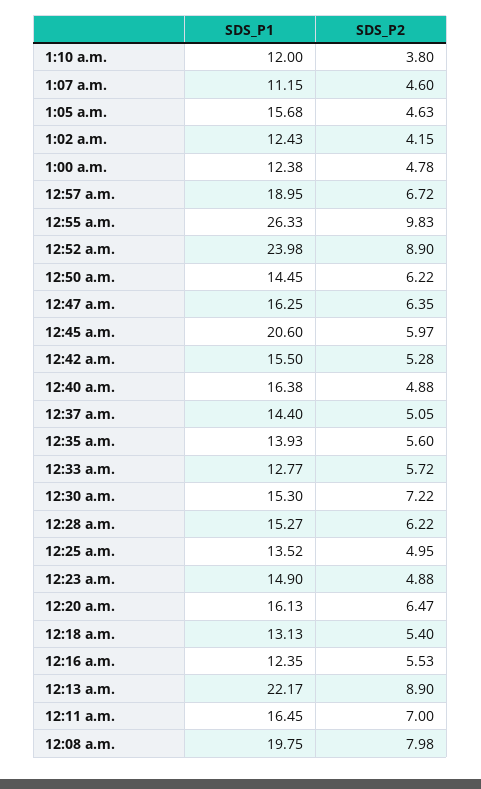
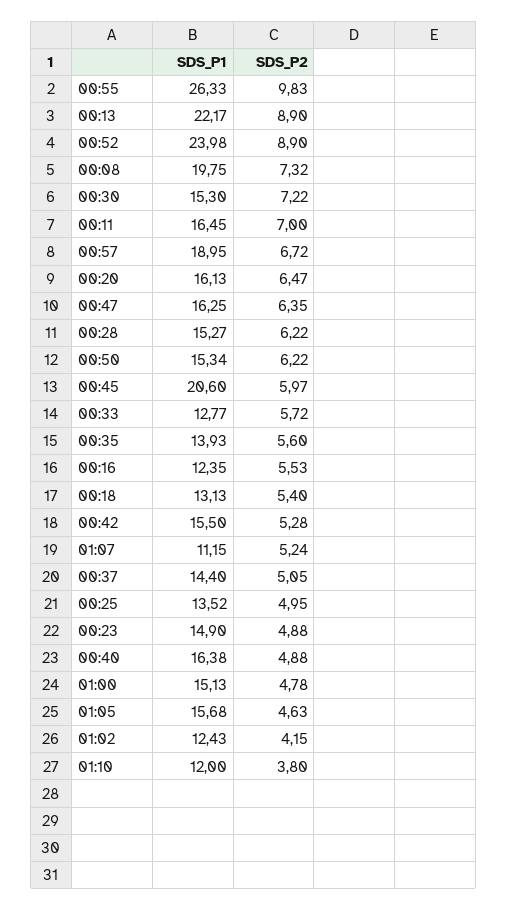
  {
    "SDS_P1": {
      "1:10 a.m.": 12,
      "1:07 a.m.": 11.15,
      "1:05 a.m.": 15.68,
      "1:02 a.m.": 12.43,
-     "1:00 a.m.": 12.38,
+     "1:00 a.m.": 15.13,
      "12:57 a.m.": 18.95,
      "12:55 a.m.": 26.33,
      "12:52 a.m.": 23.98,
-     "12:50 a.m.": 14.45,
+     "12:50 a.m.": 15.34,
      "12:47 a.m.": 16.25,
      "12:45 a.m.": 20.6,
      "12:42 a.m.": 15.5,
      "12:40 a.m.": 16.38,
      "12:37 a.m.": 14.4,
      "12:35 a.m.": 13.93,
      "12:33 a.m.": 12.77,
      "12:30 a.m.": 15.3,
      "12:28 a.m.": 15.27,
      "12:25 a.m.": 13.52,
      "12:23 a.m.": 14.9,
      "12:20 a.m.": 16.13,
      "12:18 a.m.": 13.13,
      "12:16 a.m.": 12.35,
      "12:13 a.m.": 22.17,
      "12:11 a.m.": 16.45,
      "12:08 a.m.": 19.75
    },
    "SDS_P2": {
      "1:10 a.m.": 3.8,
-     "1:07 a.m.": 4.6,
+     "1:07 a.m.": 5.24,
      "1:05 a.m.": 4.63,
      "1:02 a.m.": 4.15,
      "1:00 a.m.": 4.78,
      "12:57 a.m.": 6.72,
      "12:55 a.m.": 9.83,
      "12:52 a.m.": 8.9,
      "12:50 a.m.": 6.22,
      "12:47 a.m.": 6.35,
      "12:45 a.m.": 5.97,
      "12:42 a.m.": 5.28,
      "12:40 a.m.": 4.88,
      "12:37 a.m.": 5.05,
      "12:35 a.m.": 5.6,
      "12:33 a.m.": 5.72,
      "12:30 a.m.": 7.22,
      "12:28 a.m.": 6.22,
      "12:25 a.m.": 4.95,
      "12:23 a.m.": 4.88,
      "12:20 a.m.": 6.47,
      "12:18 a.m.": 5.4,
      "12:16 a.m.": 5.53,
      "12:13 a.m.": 8.9,
      "12:11 a.m.": 7,
-     "12:08 a.m.": 7.98
+     "12:08 a.m.": 7.32
    }
  }

